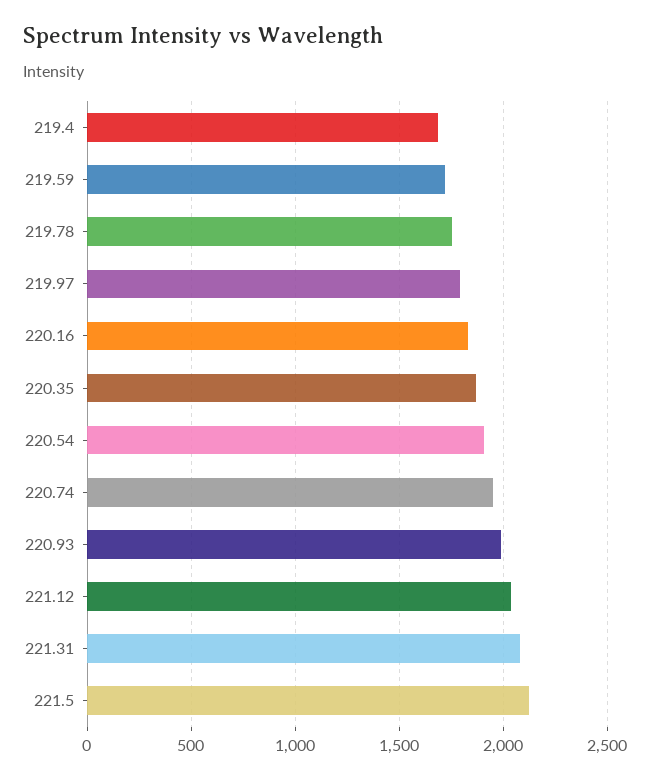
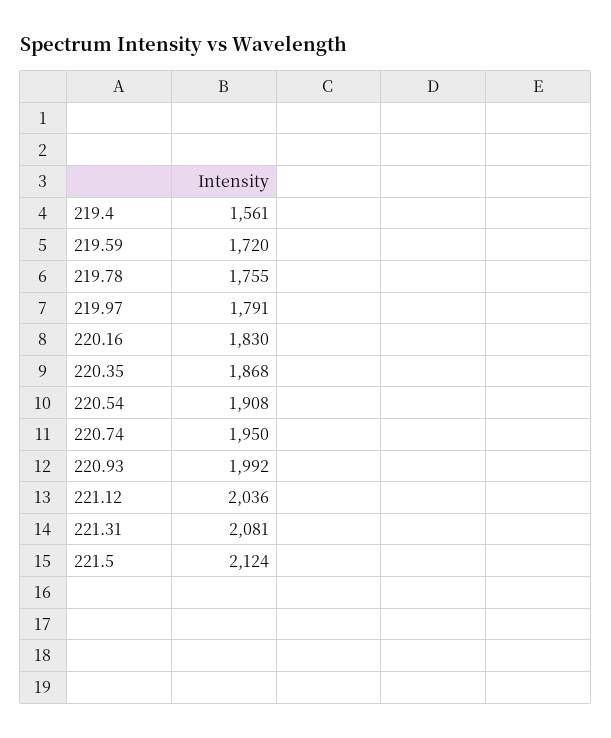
  {
-   "219.4": 1700,
+   "219.4": 1561,
    "219.59": 1720,
    "219.78": 1755,
    "219.97": 1791,
    "220.16": 1830,
    "220.35": 1868,
    "220.54": 1908,
    "220.74": 1950,
    "220.93": 1992,
    "221.12": 2036,
    "221.31": 2081,
    "221.5": 2124
  }

